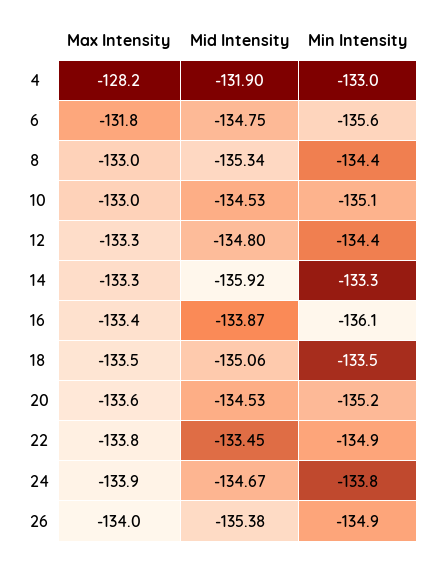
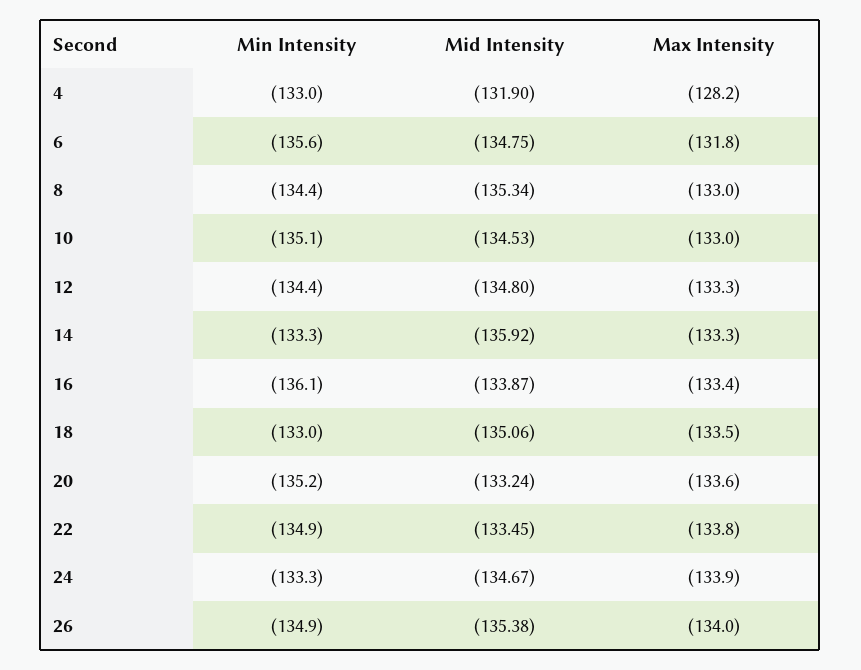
  {
    "Max Intensity": {
      "4": -128.2,
      "6": -131.8,
      "8": -133,
      "10": -133,
      "12": -133.3,
      "14": -133.3,
      "16": -133.4,
      "18": -133.5,
      "20": -133.6,
      "22": -133.8,
      "24": -133.9,
      "26": -134
    },
    "Mid Intensity": {
      "4": -131.9,
      "6": -134.75,
      "8": -135.34,
      "10": -134.53,
      "12": -134.8,
      "14": -135.92,
      "16": -133.87,
      "18": -135.06,
-     "20": -134.53,
+     "20": -133.24,
      "22": -133.45,
      "24": -134.67,
      "26": -135.38
    },
    "Min Intensity": {
      "4": -133,
      "6": -135.6,
      "8": -134.4,
      "10": -135.1,
      "12": -134.4,
      "14": -133.3,
      "16": -136.1,
-     "18": -133.5,
+     "18": -133,
      "20": -135.2,
      "22": -134.9,
-     "24": -133.8,
+     "24": -133.3,
      "26": -134.9
    }
  }

